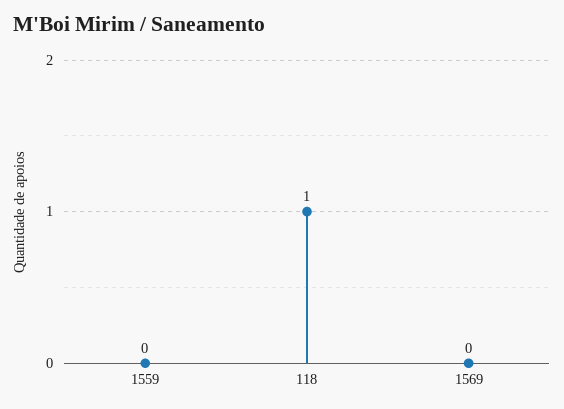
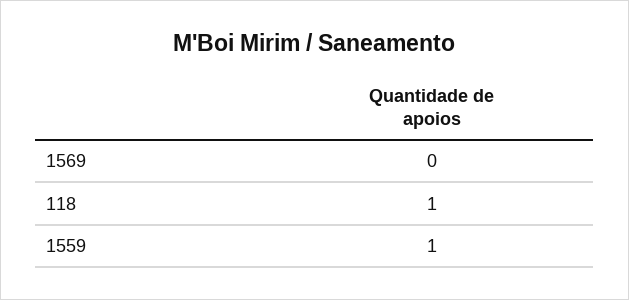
  {
-   "1559": 0,
+   "1559": 1,
    "118": 1,
    "1569": 0
  }

